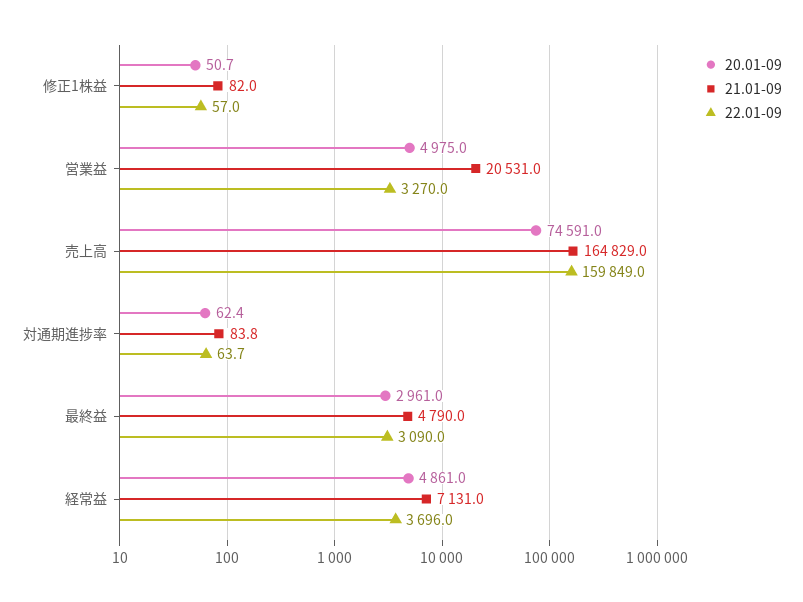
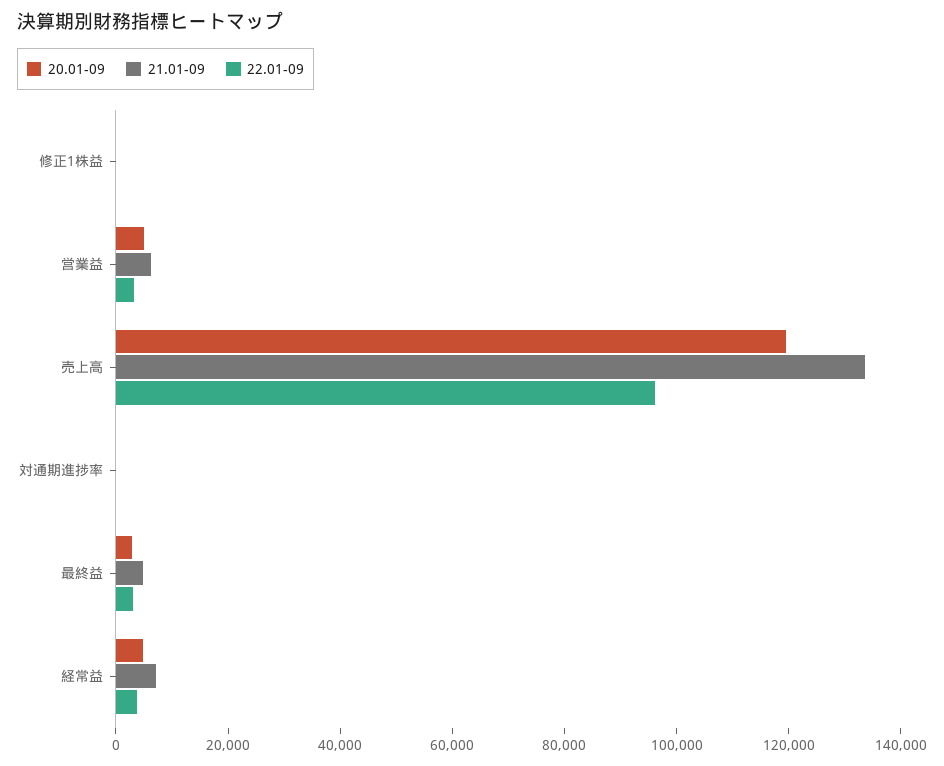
  {
    "20.01-09": {
      "修正1株益": 50.7,
      "営業益": 4975,
-     "売上高": 74591,
+     "売上高": 120000,
      "対通期進捗率": 62.4,
      "最終益": 2961,
      "経常益": 4861
    },
    "21.01-09": {
      "修正1株益": 82,
-     "営業益": 20531,
+     "営業益": 5000,
-     "売上高": 164829,
+     "売上高": 135000,
      "対通期進捗率": 83.8,
      "最終益": 4790,
      "経常益": 7131
    },
    "22.01-09": {
      "修正1株益": 57,
      "営業益": 3270,
-     "売上高": 159849,
+     "売上高": 95000,
      "対通期進捗率": 63.7,
      "最終益": 3090,
      "経常益": 3696
    }
  }

